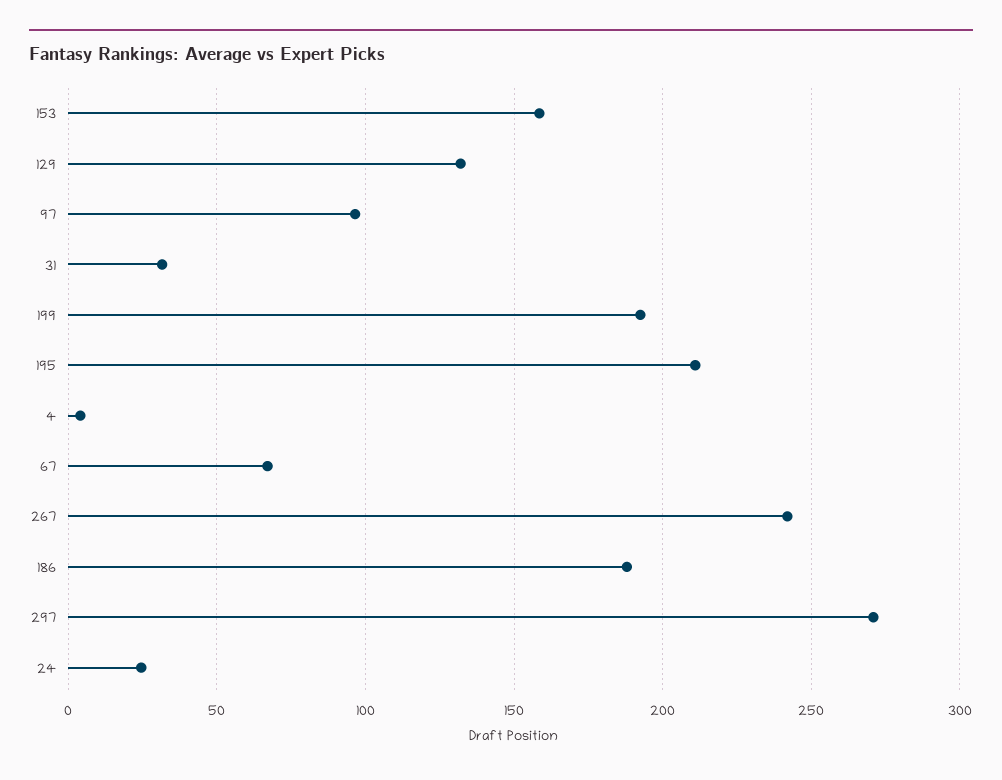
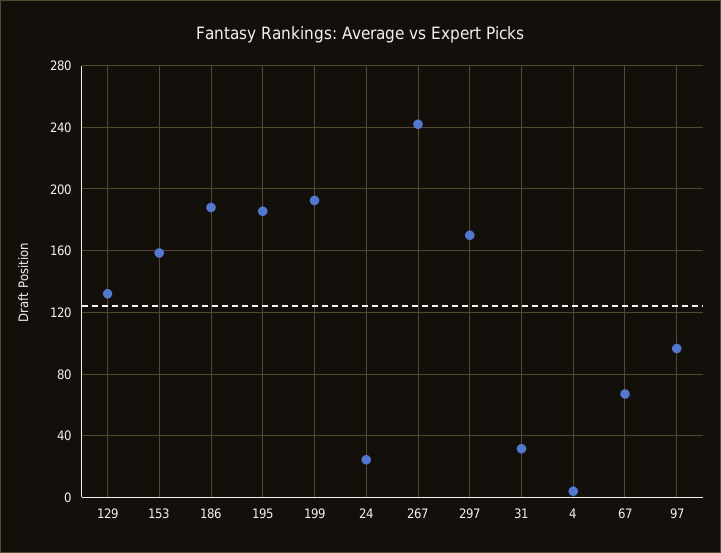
  {
    "153": 160,
    "129": 130,
    "97": 95,
    "31": 30,
    "199": 195,
-   "195": 210,
+   "195": 185,
    "4": 5,
    "67": 65,
    "267": 240,
    "186": 190,
-   "297": 270,
+   "297": 170,
    "24": 25
  }

